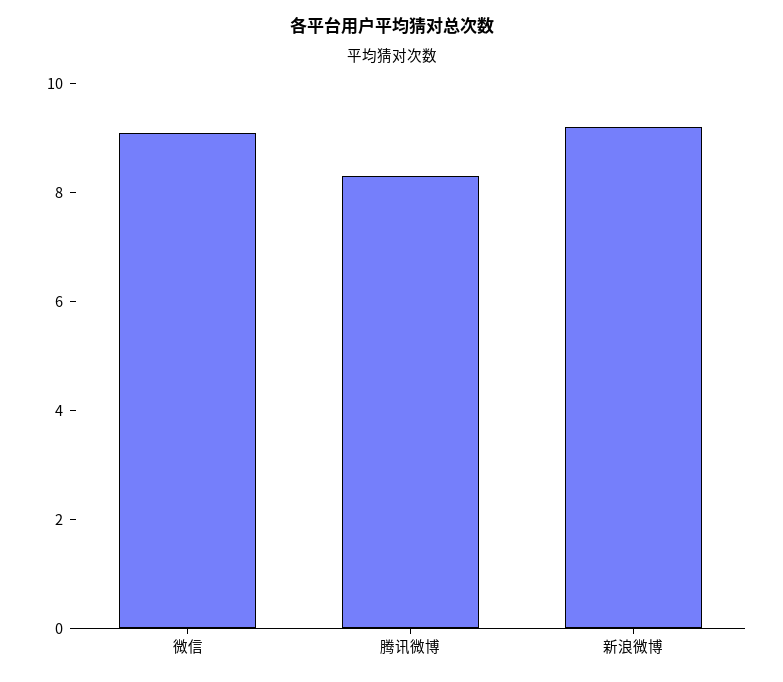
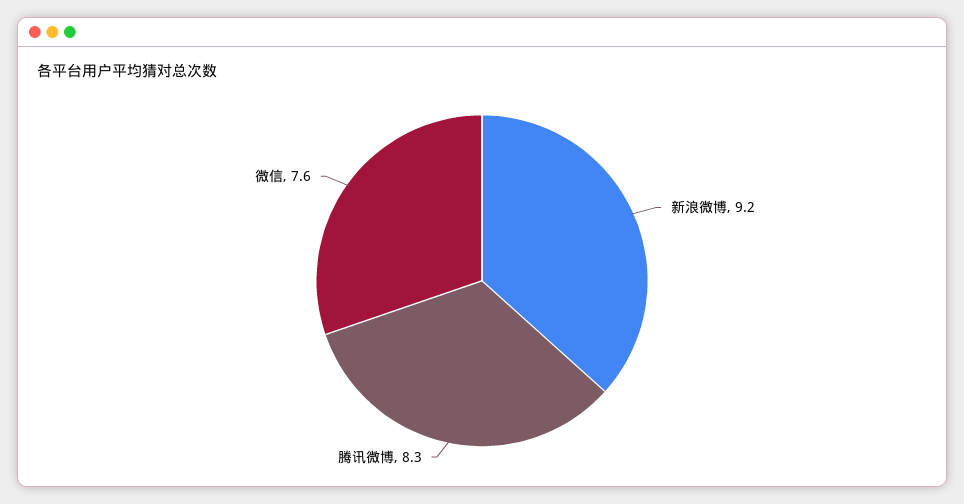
  {
-   "微信": 9,
+   "微信": 7.6,
    "腾讯微博": 8.3,
    "新浪微博": 9.2
  }

